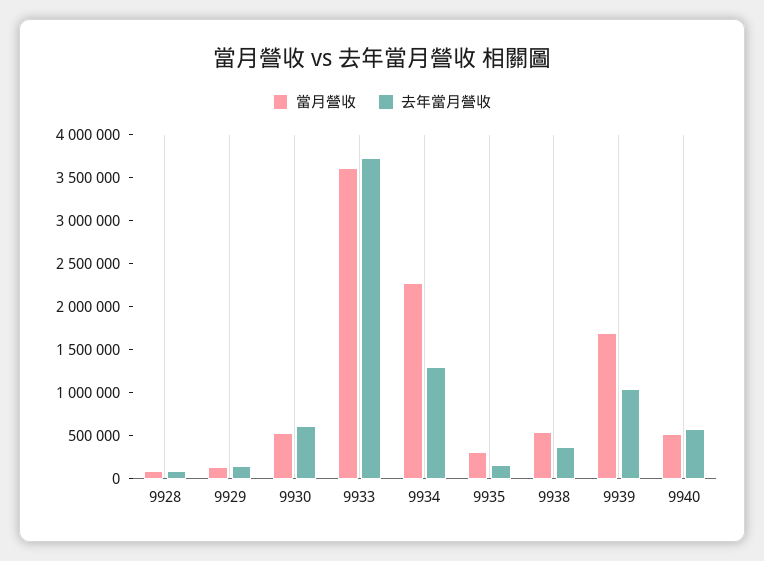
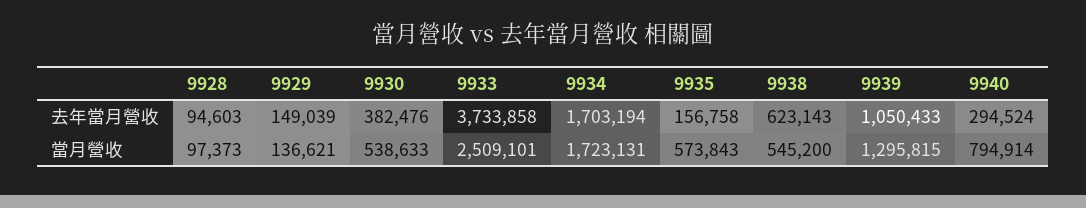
  {
    "當月營收": {
      "9928": 97373,
      "9929": 136621,
      "9930": 538633,
-     "9933": 3600000,
+     "9933": 2509101,
-     "9934": 2300000,
+     "9934": 1723131,
-     "9935": 300000,
+     "9935": 573843,
      "9938": 545200,
-     "9939": 1700000,
+     "9939": 1295815,
-     "9940": 500000
+     "9940": 794914
    },
    "去年當月營收": {
      "9928": 94603,
      "9929": 149039,
-     "9930": 600000,
+     "9930": 382476,
      "9933": 3733858,
-     "9934": 1300000,
+     "9934": 1703194,
      "9935": 156758,
-     "9938": 400000,
+     "9938": 623143,
      "9939": 1050433,
-     "9940": 600000
+     "9940": 294524
    }
  }

